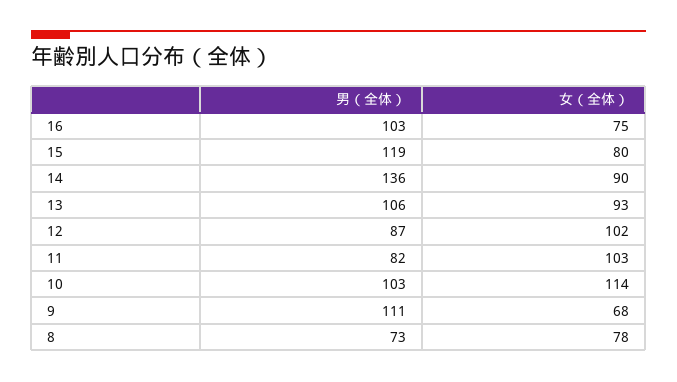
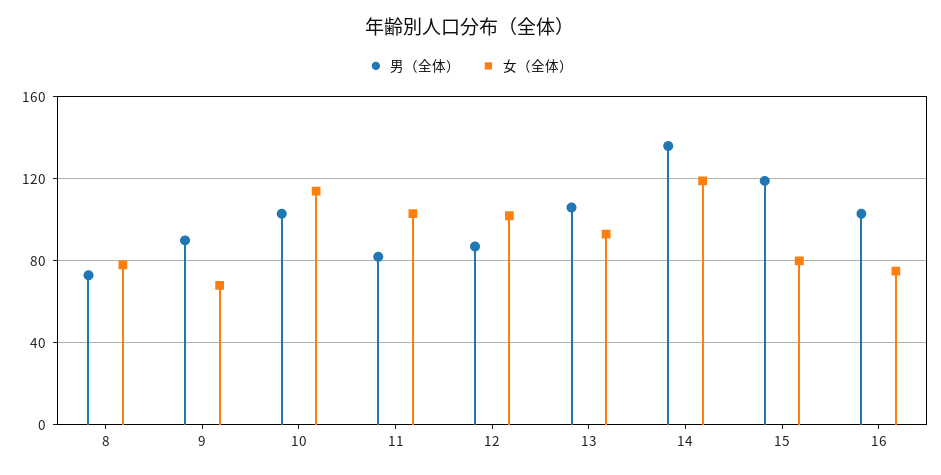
  {
    "男（全体）": {
      "16": 103,
      "15": 119,
      "14": 136,
      "13": 106,
      "12": 87,
      "11": 82,
      "10": 103,
-     "9": 111,
+     "9": 90,
      "8": 73
    },
    "女（全体）": {
      "16": 75,
      "15": 80,
-     "14": 90,
+     "14": 120,
      "13": 93,
      "12": 102,
      "11": 103,
      "10": 114,
      "9": 68,
      "8": 78
    }
  }

